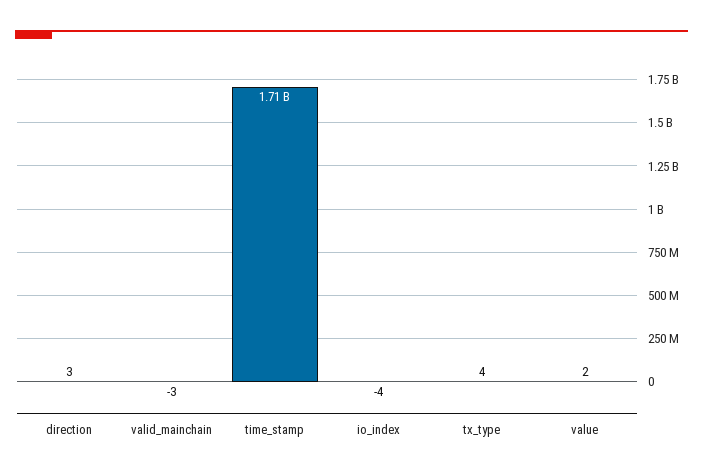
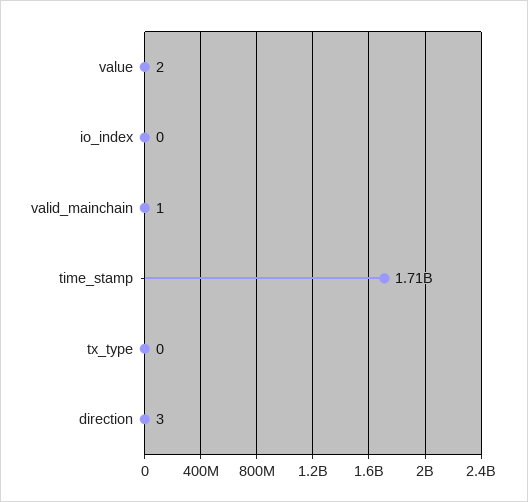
  {
    "direction": 3,
-   "valid_mainchain": -3,
+   "valid_mainchain": 1,
    "time_stamp": 1710000000,
-   "io_index": -4,
+   "io_index": 0,
-   "tx_type": 4,
+   "tx_type": 0,
    "value": 2
  }

